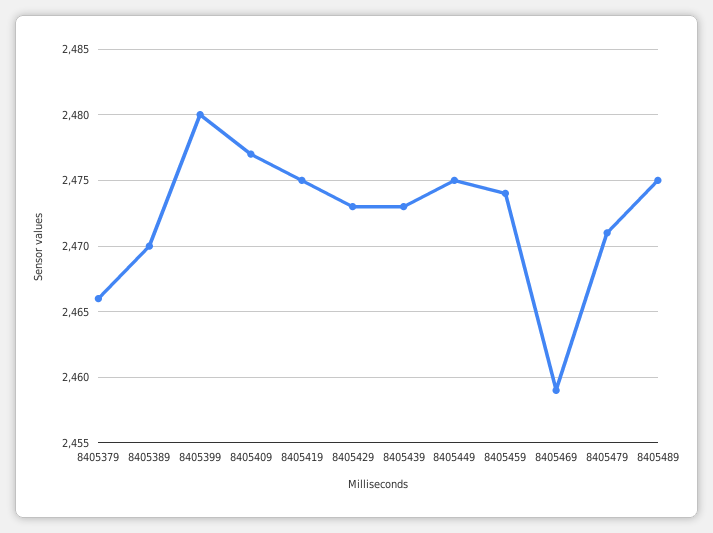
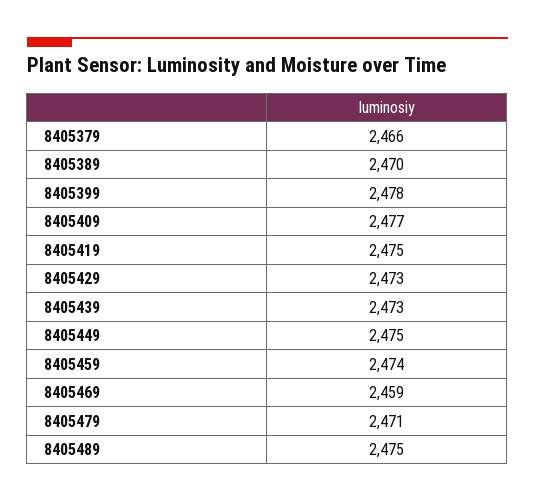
  {
    "8405379": 2466,
    "8405389": 2470,
-   "8405399": 2480,
+   "8405399": 2478,
    "8405409": 2477,
    "8405419": 2475,
    "8405429": 2473,
    "8405439": 2473,
    "8405449": 2475,
    "8405459": 2474,
    "8405469": 2459,
    "8405479": 2471,
    "8405489": 2475
  }

